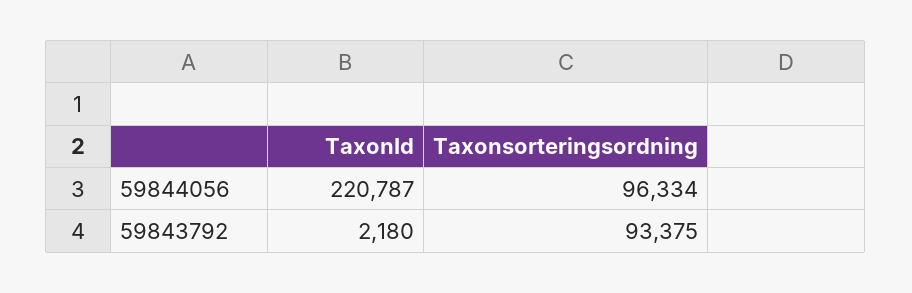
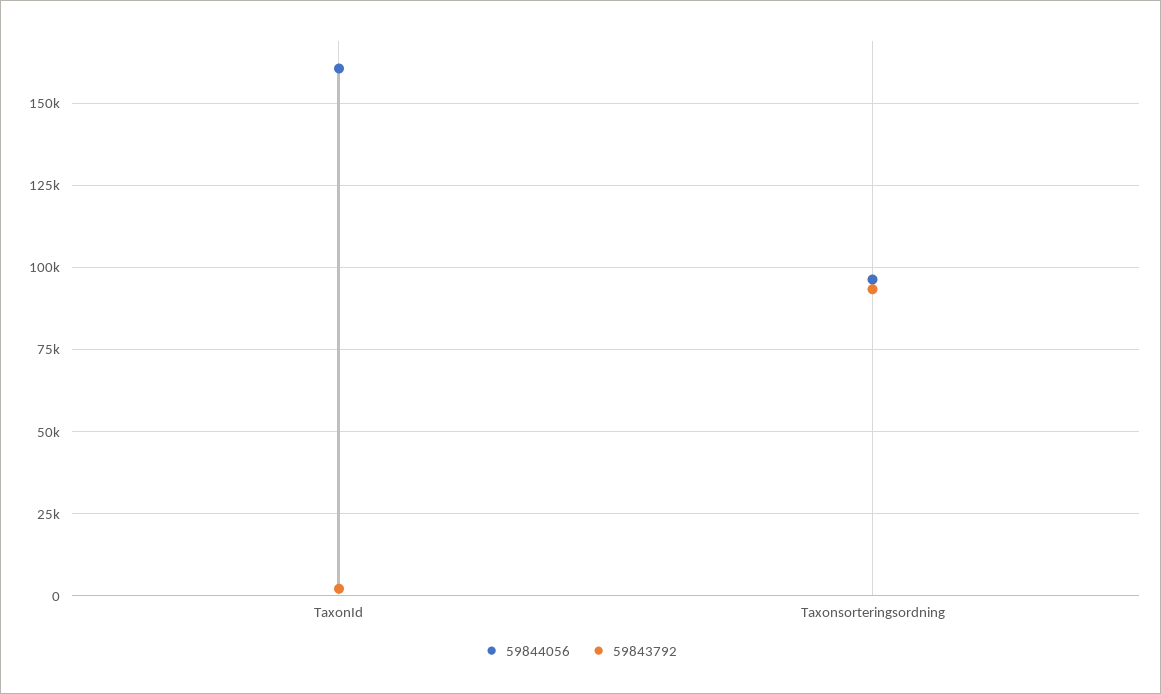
  {
    "59844056": {
-     "TaxonId": 220787,
+     "TaxonId": 160000,
      "Taxonsorteringsordning": 96334
    },
    "59843792": {
      "TaxonId": 2180,
      "Taxonsorteringsordning": 93375
    }
  }

